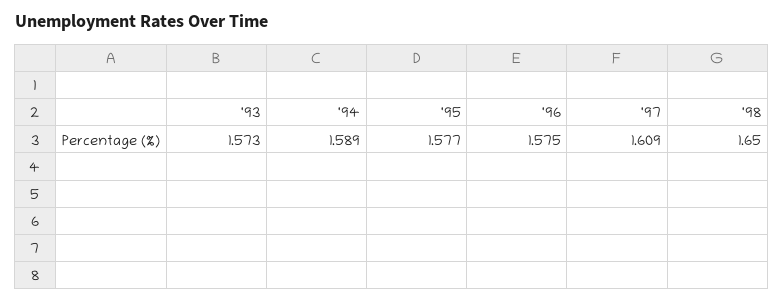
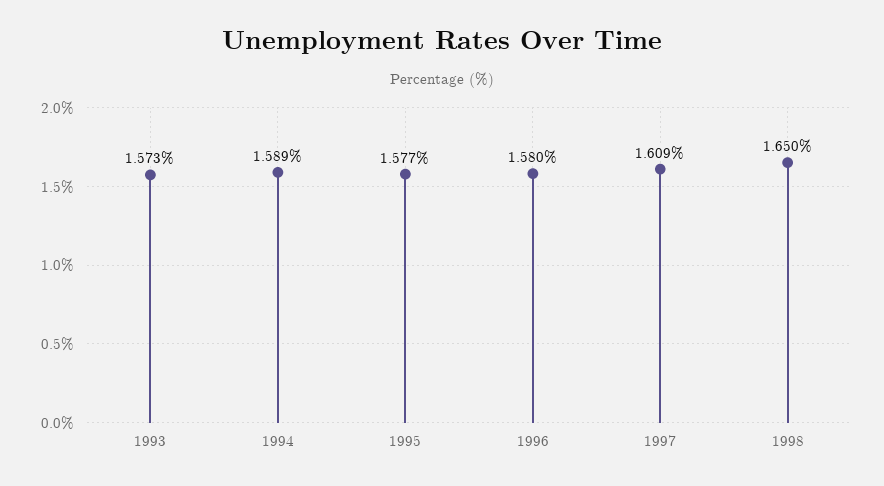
  {
    "'93": 1.573,
    "'94": 1.589,
    "'95": 1.577,
-   "'96": 1.575,
+   "'96": 1.58,
    "'97": 1.609,
    "'98": 1.65
  }

